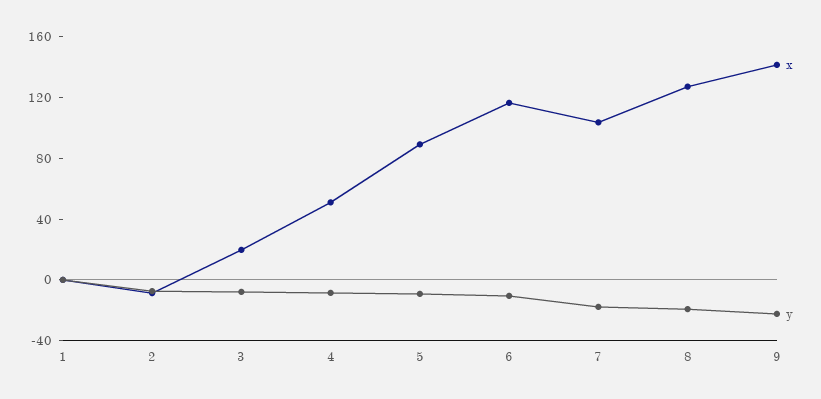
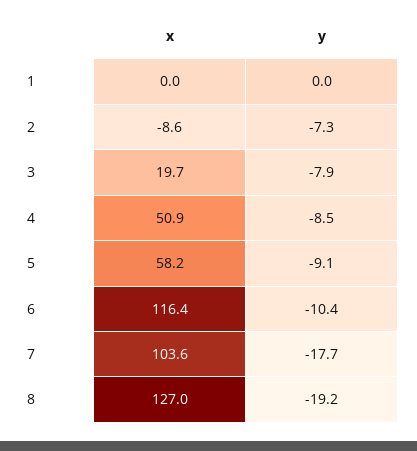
  {
    "x": {
      "1": 0,
      "2": -8.6,
      "3": 19.7,
      "4": 50.9,
-     "5": 90,
+     "5": 58.2,
      "6": 116.4,
      "7": 103.6,
-     "8": 127,
+     "8": 127
-     "9": 140
    },
    "y": {
      "1": 0,
      "2": -7.3,
      "3": -7.9,
      "4": -8.5,
      "5": -9.1,
      "6": -10.4,
      "7": -17.7,
-     "8": -19.2,
+     "8": -19.2
-     "9": -20
    }
  }

